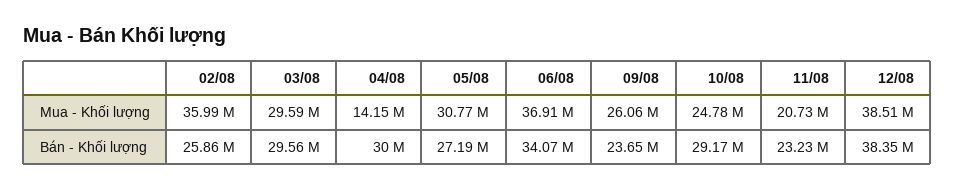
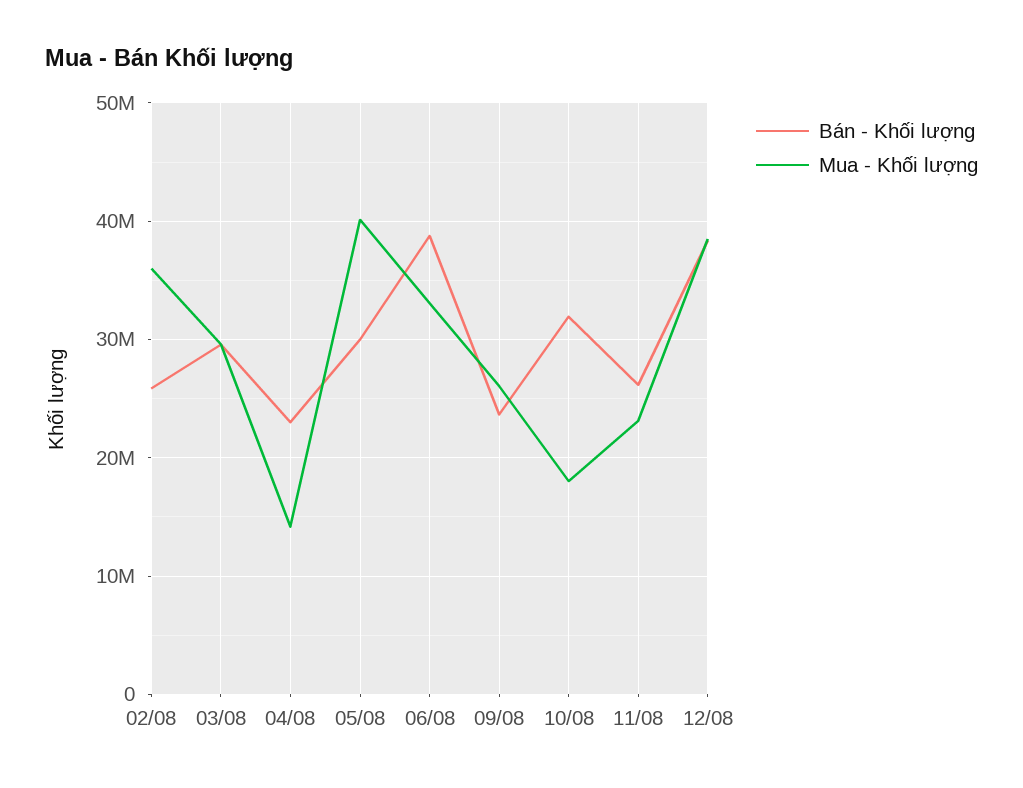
  {
    "Mua - Khối lượng": {
      "02/08": 35990000,
      "03/08": 29590000,
      "04/08": 14150000,
-     "05/08": 30770000,
+     "05/08": 40000000,
-     "06/08": 36910000,
+     "06/08": 33000000,
      "09/08": 26060000,
-     "10/08": 24780000,
+     "10/08": 18000000,
-     "11/08": 20730000,
+     "11/08": 23000000,
      "12/08": 38510000
    },
    "Bán - Khối lượng": {
      "02/08": 25860000,
      "03/08": 29560000,
-     "04/08": 30000000,
+     "04/08": 23000000,
-     "05/08": 27190000,
+     "05/08": 30000000,
-     "06/08": 34070000,
+     "06/08": 39000000,
      "09/08": 23650000,
-     "10/08": 29170000,
+     "10/08": 32000000,
-     "11/08": 23230000,
+     "11/08": 26000000,
      "12/08": 38350000
    }
  }

